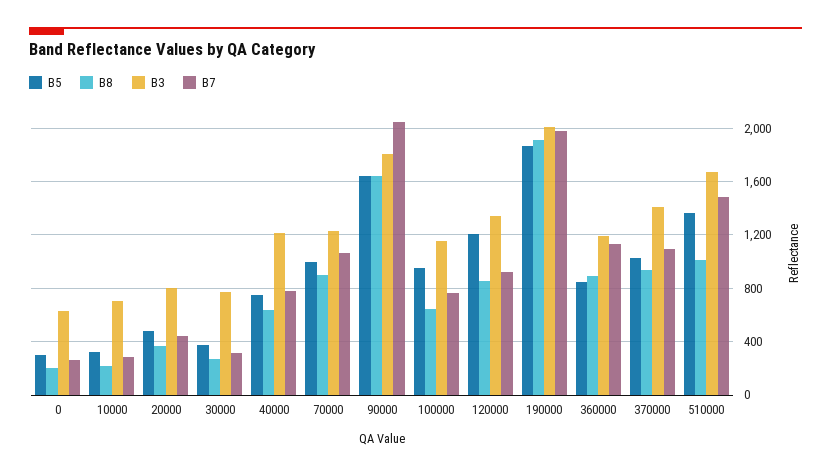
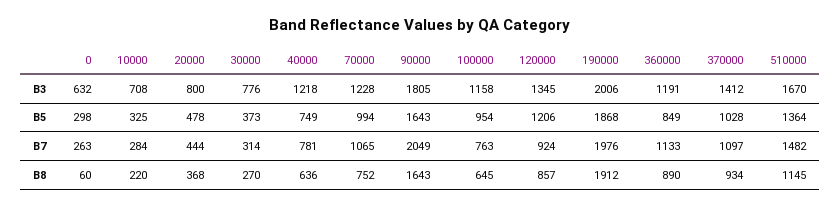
  {
    "B5": {
      "0": 298,
      "10000": 325,
      "20000": 478,
      "30000": 373,
      "40000": 749,
      "70000": 994,
      "90000": 1643,
      "100000": 954,
      "120000": 1206,
      "190000": 1868,
      "360000": 849,
      "370000": 1028,
      "510000": 1364
    },
    "B8": {
-     "0": 200,
+     "0": 60,
      "10000": 220,
      "20000": 368,
      "30000": 270,
      "40000": 636,
-     "70000": 900,
+     "70000": 752,
      "90000": 1643,
      "100000": 645,
      "120000": 857,
      "190000": 1912,
      "360000": 890,
      "370000": 934,
-     "510000": 1000
+     "510000": 1145
    },
    "B3": {
      "0": 632,
      "10000": 708,
      "20000": 800,
      "30000": 776,
      "40000": 1218,
      "70000": 1228,
      "90000": 1805,
      "100000": 1158,
      "120000": 1345,
      "190000": 2006,
      "360000": 1191,
      "370000": 1412,
      "510000": 1670
    },
    "B7": {
      "0": 263,
      "10000": 284,
      "20000": 444,
      "30000": 314,
      "40000": 781,
      "70000": 1065,
      "90000": 2049,
      "100000": 763,
      "120000": 924,
      "190000": 1976,
      "360000": 1133,
      "370000": 1097,
      "510000": 1482
    }
  }

